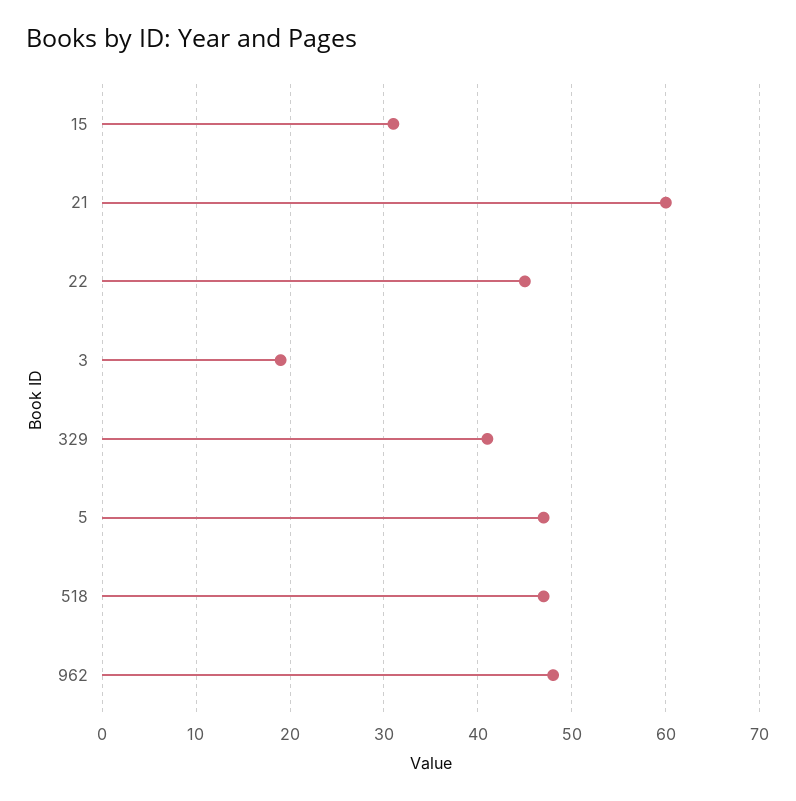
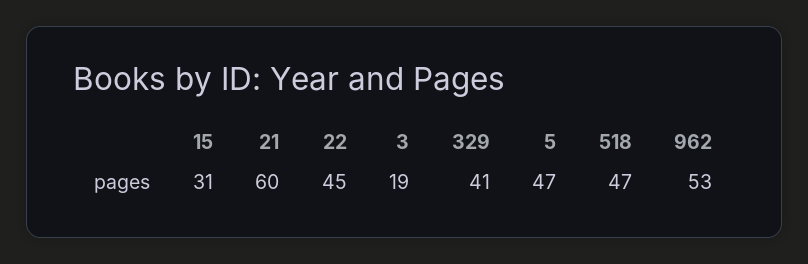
  {
    "15": 31,
    "21": 60,
    "22": 45,
    "3": 19,
    "329": 41,
    "5": 47,
    "518": 47,
-   "962": 48
+   "962": 53
  }

